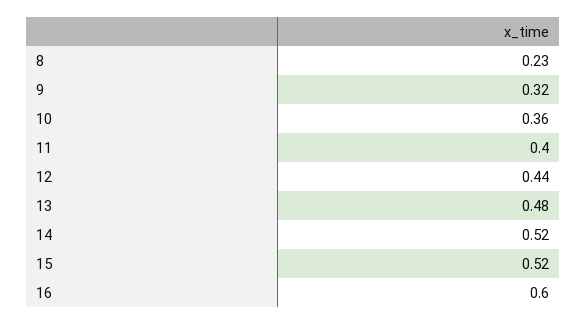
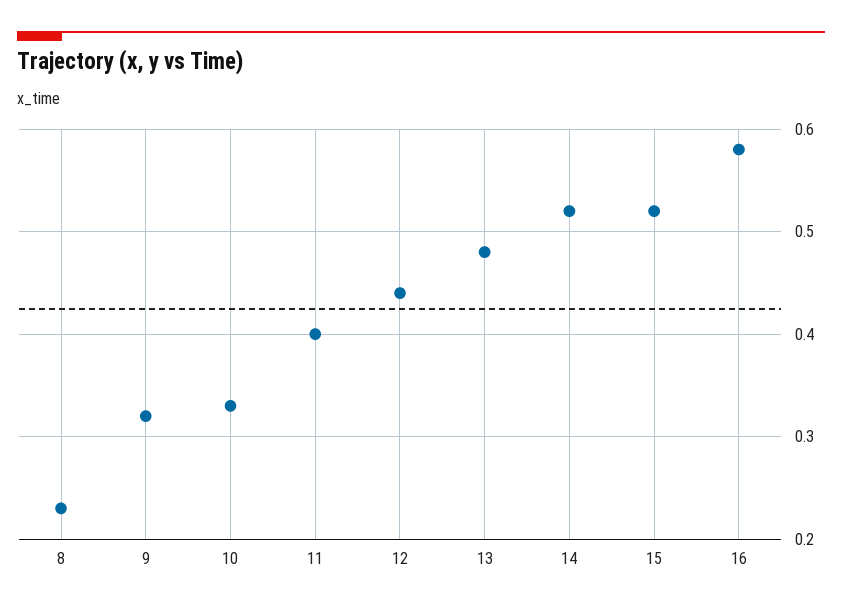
  {
    "8": 0.23,
    "9": 0.32,
-   "10": 0.36,
+   "10": 0.33,
    "11": 0.4,
    "12": 0.44,
    "13": 0.48,
    "14": 0.52,
    "15": 0.52,
-   "16": 0.6
+   "16": 0.58
  }

